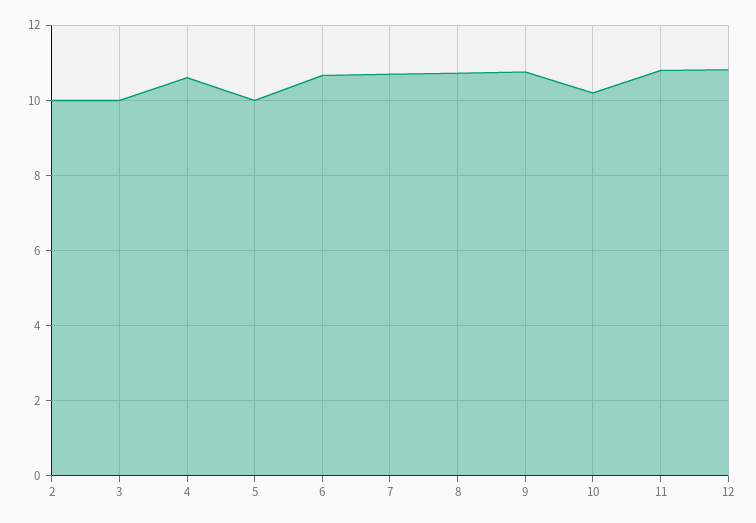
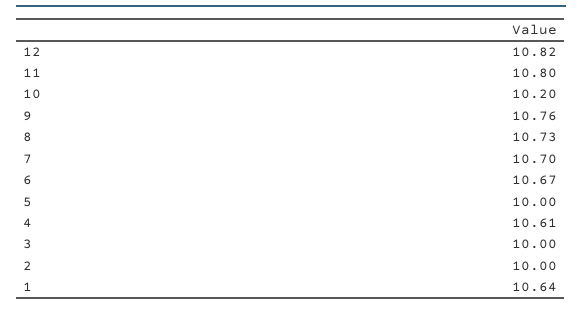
  {
    "2": 10,
    "3": 10,
    "4": 10.61,
    "5": 10,
    "6": 10.67,
    "7": 10.7,
    "8": 10.73,
    "9": 10.76,
    "10": 10.2,
    "11": 10.8,
-   "12": 10.82
+   "12": 10.82,
+   "1": 10.64
  }

